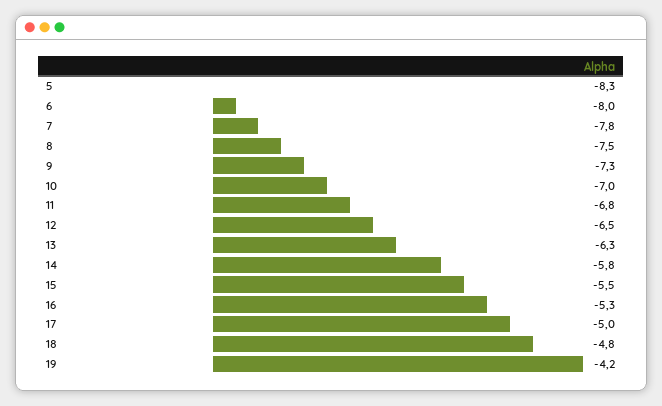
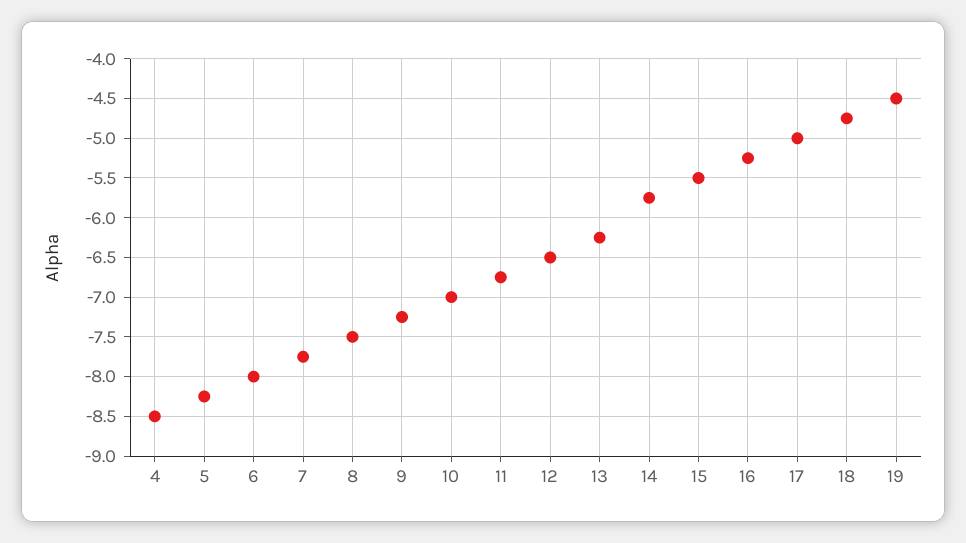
  {
    "5": -8.3,
    "6": -8,
    "7": -7.8,
    "8": -7.5,
    "9": -7.3,
    "10": -7,
    "11": -6.8,
    "12": -6.5,
    "13": -6.3,
    "14": -5.8,
    "15": -5.5,
    "16": -5.3,
    "17": -5,
    "18": -4.8,
-   "19": -4.2
+   "19": -4.5,
+   "4": -8.5
  }

